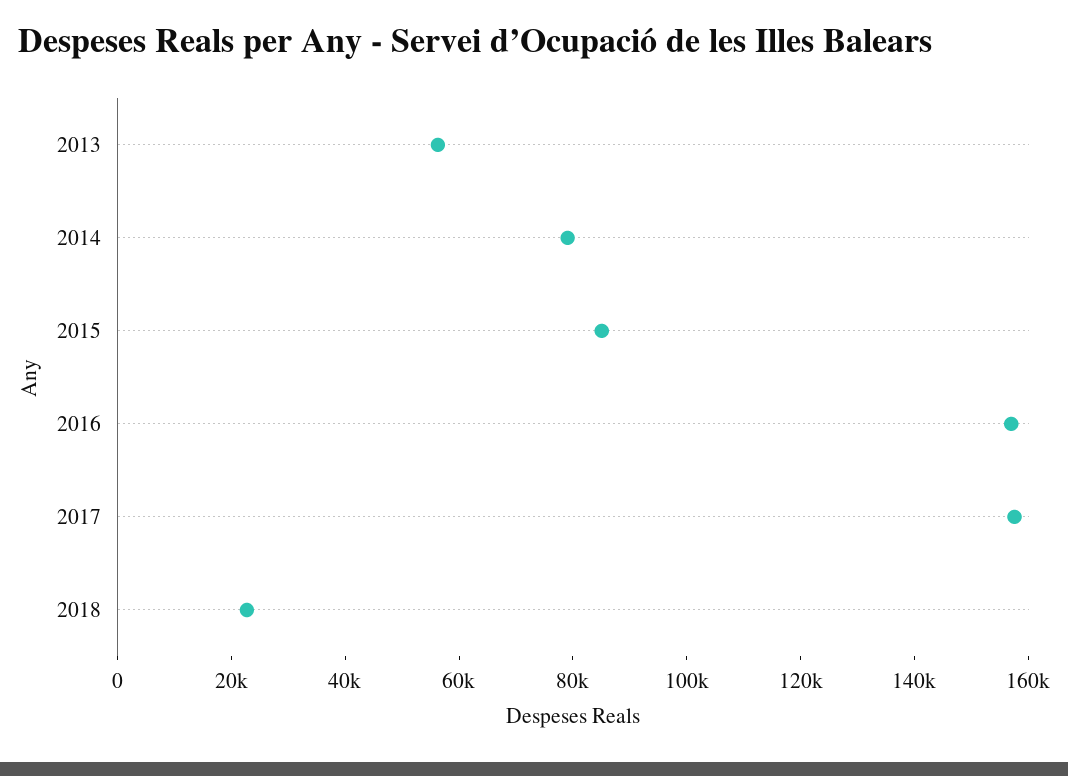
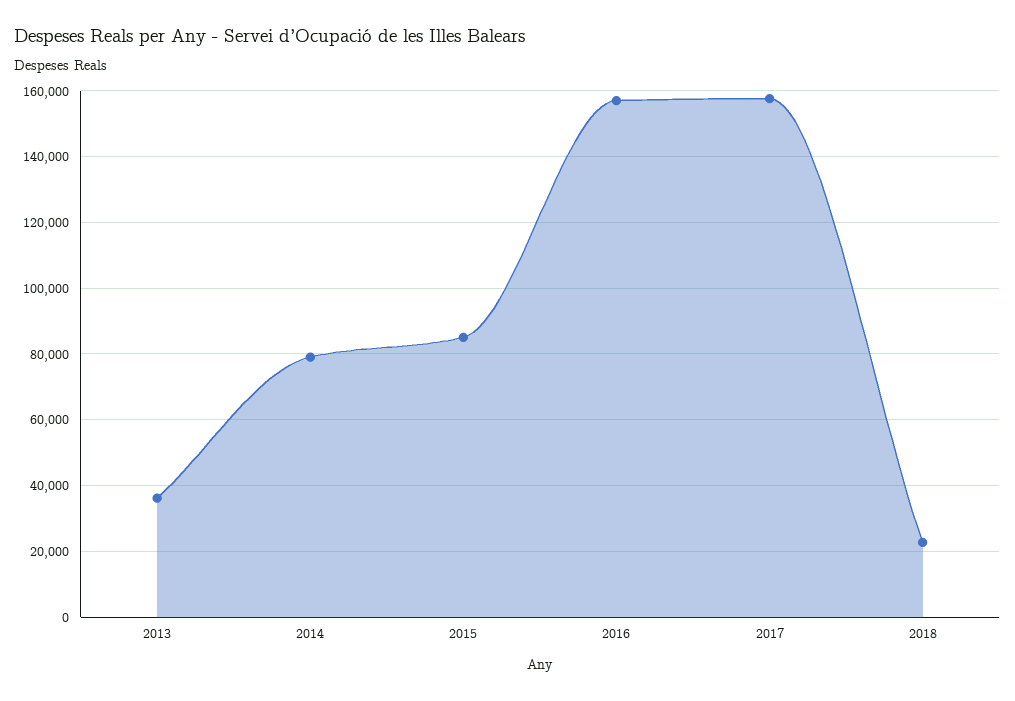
  {
-   "2013": 55000,
+   "2013": 36000,
    "2014": 80000,
    "2015": 86000,
    "2016": 158000,
    "2017": 158000,
    "2018": 22000
  }

